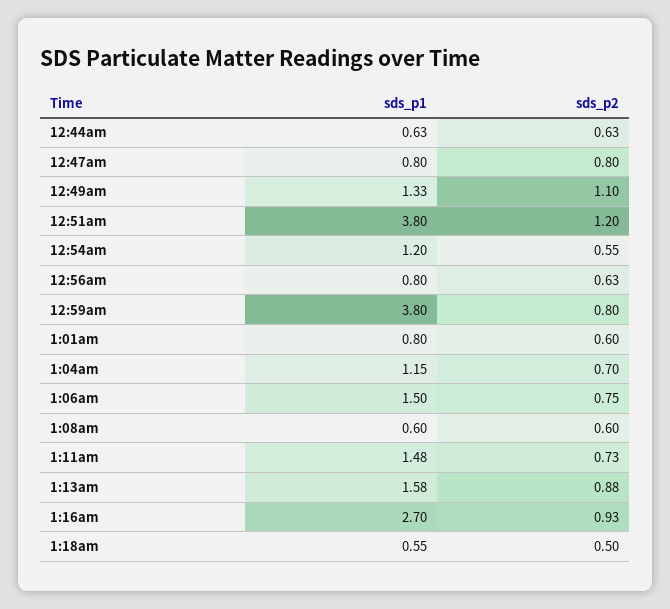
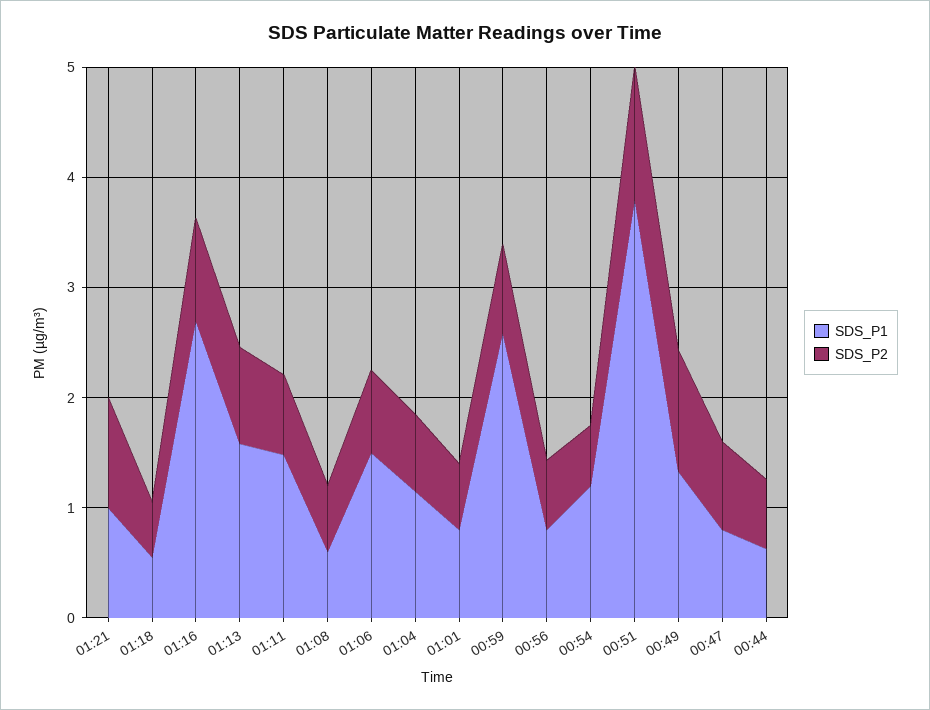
  {
    "sds_p1": {
      "12:44am": 0.63,
      "12:47am": 0.8,
      "12:49am": 1.33,
      "12:51am": 3.8,
      "12:54am": 1.2,
      "12:56am": 0.8,
-     "12:59am": 3.8,
+     "12:59am": 2.6,
      "1:01am": 0.8,
      "1:04am": 1.15,
      "1:06am": 1.5,
      "1:08am": 0.6,
      "1:11am": 1.48,
      "1:13am": 1.58,
      "1:16am": 2.7,
-     "1:18am": 0.55
+     "1:18am": 0.55,
+     "01:21": 1
    },
    "sds_p2": {
      "12:44am": 0.63,
      "12:47am": 0.8,
      "12:49am": 1.1,
      "12:51am": 1.2,
      "12:54am": 0.55,
      "12:56am": 0.63,
      "12:59am": 0.8,
      "1:01am": 0.6,
      "1:04am": 0.7,
      "1:06am": 0.75,
      "1:08am": 0.6,
      "1:11am": 0.73,
      "1:13am": 0.88,
      "1:16am": 0.93,
-     "1:18am": 0.5
+     "1:18am": 0.5,
+     "01:21": 1
    }
  }

